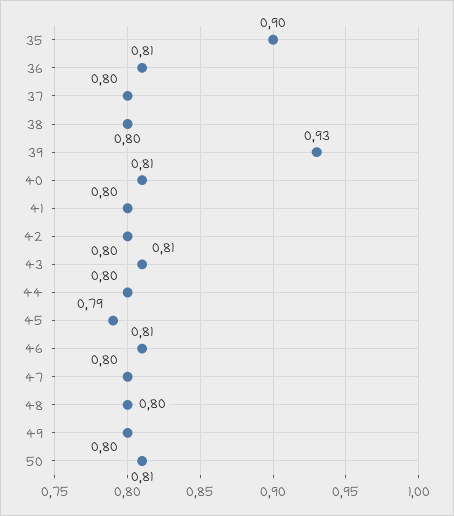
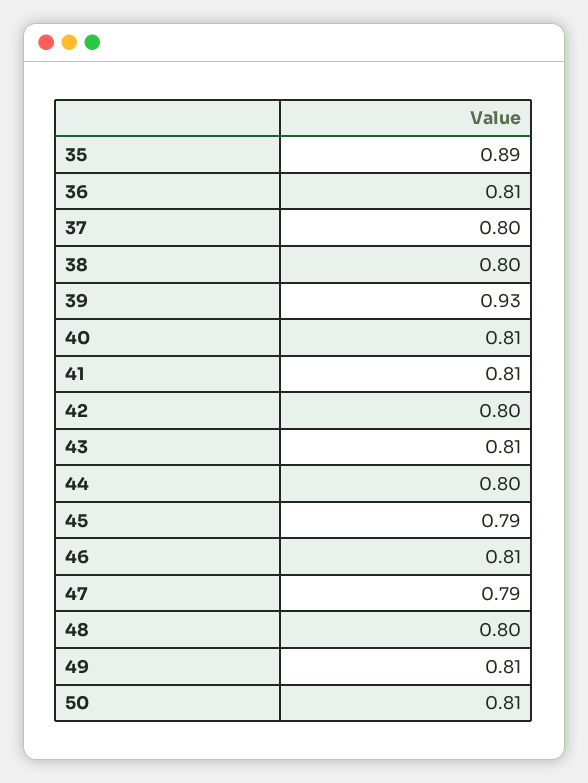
  {
-   "35": 0.9,
+   "35": 0.89,
    "36": 0.81,
    "37": 0.8,
    "38": 0.8,
    "39": 0.93,
    "40": 0.81,
-   "41": 0.8,
+   "41": 0.81,
    "42": 0.8,
    "43": 0.81,
    "44": 0.8,
    "45": 0.79,
    "46": 0.81,
-   "47": 0.8,
+   "47": 0.79,
    "48": 0.8,
-   "49": 0.8,
+   "49": 0.81,
    "50": 0.81
  }

